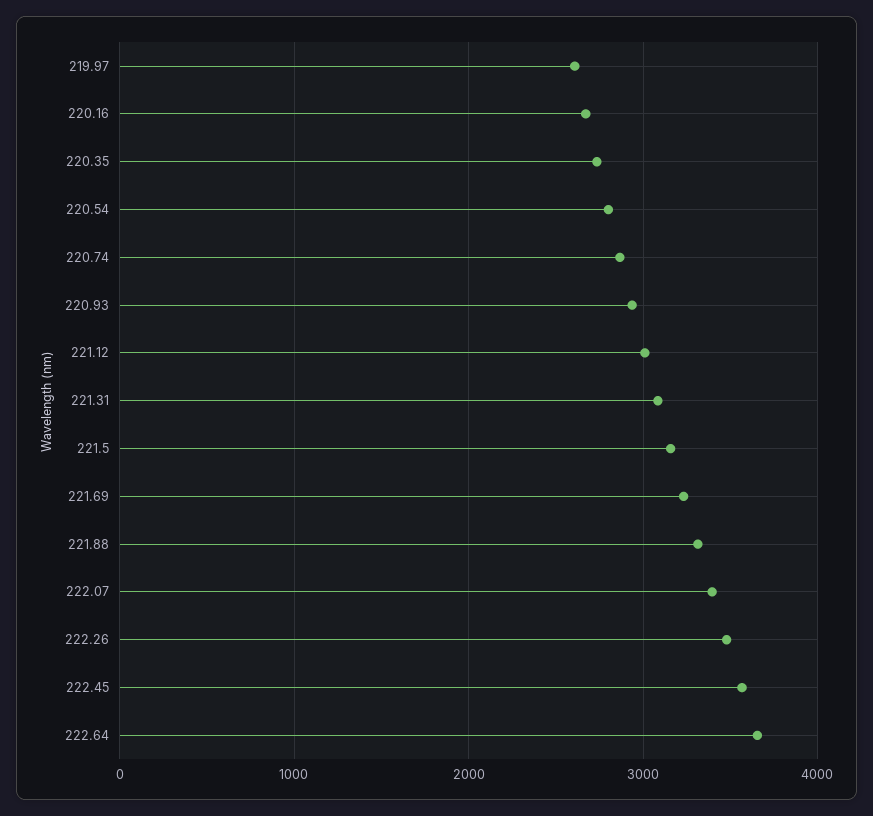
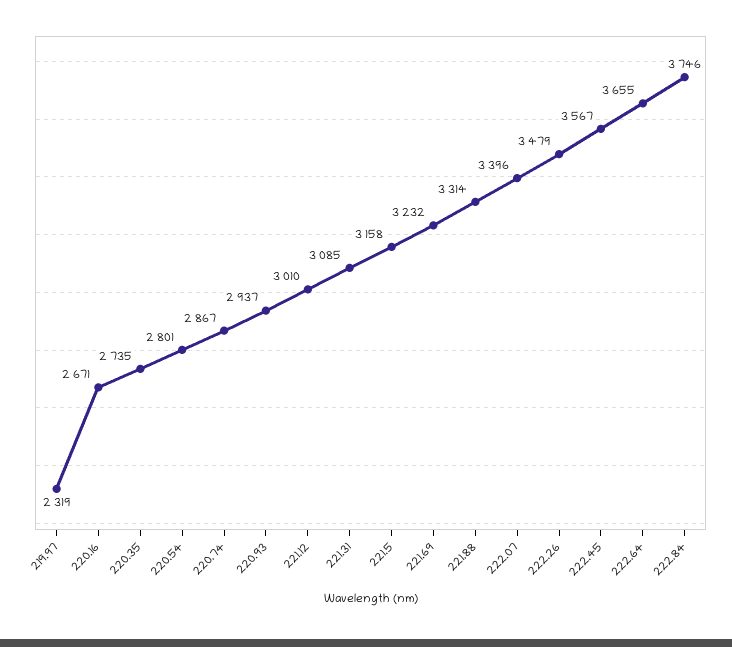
  {
-   "219.97": 2600,
+   "219.97": 2319,
    "220.16": 2671,
    "220.35": 2735,
    "220.54": 2801,
    "220.74": 2867,
    "220.93": 2937,
    "221.12": 3010,
    "221.31": 3085,
    "221.5": 3158,
    "221.69": 3232,
    "221.88": 3314,
    "222.07": 3396,
    "222.26": 3479,
    "222.45": 3567,
-   "222.64": 3655
+   "222.64": 3655,
+   "222.84": 3746
  }

